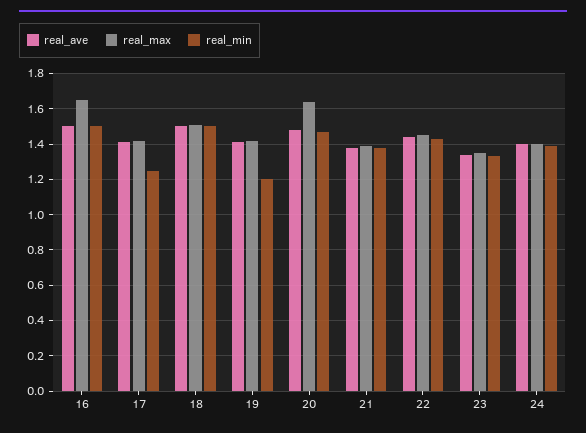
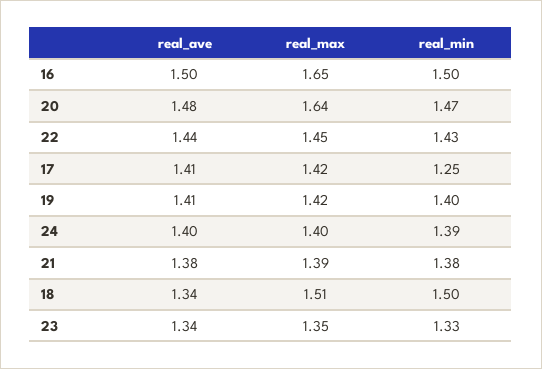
  {
    "real_ave": {
      "16": 1.5,
      "17": 1.41,
-     "18": 1.5,
+     "18": 1.34,
      "19": 1.41,
      "20": 1.48,
      "21": 1.38,
      "22": 1.44,
      "23": 1.34,
      "24": 1.4
    },
    "real_max": {
      "16": 1.65,
      "17": 1.42,
      "18": 1.51,
      "19": 1.42,
      "20": 1.64,
      "21": 1.39,
      "22": 1.45,
      "23": 1.35,
      "24": 1.4
    },
    "real_min": {
      "16": 1.5,
      "17": 1.25,
      "18": 1.5,
-     "19": 1.2,
+     "19": 1.4,
      "20": 1.47,
      "21": 1.38,
      "22": 1.43,
      "23": 1.33,
      "24": 1.39
    }
  }

